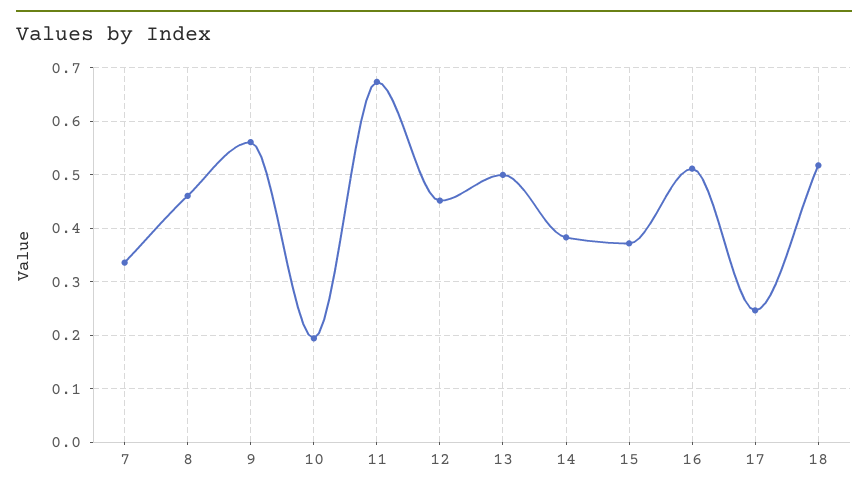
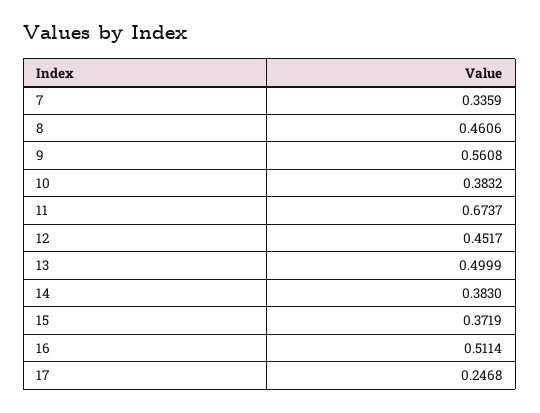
  {
    "7": 0.3359,
    "8": 0.4606,
    "9": 0.5608,
-   "10": 0.2,
+   "10": 0.3832,
    "11": 0.6737,
    "12": 0.4517,
    "13": 0.4999,
    "14": 0.383,
    "15": 0.3719,
    "16": 0.5114,
-   "17": 0.2468,
+   "17": 0.2468
-   "18": 0.52
  }

